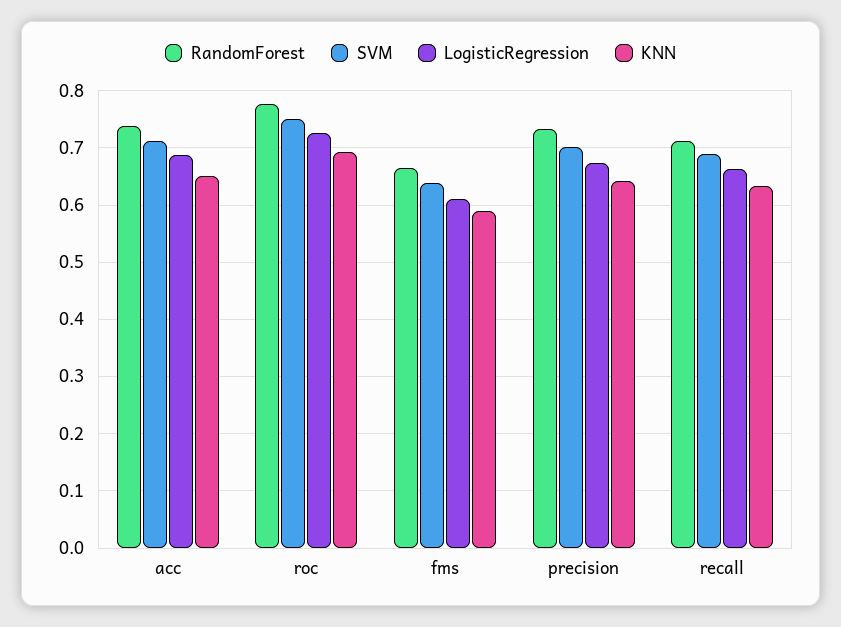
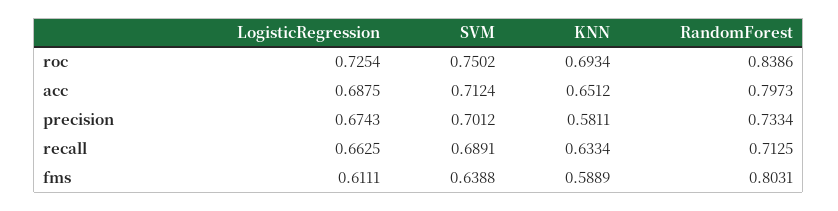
  {
    "RandomForest": {
-     "acc": 0.74,
+     "acc": 0.7973,
-     "roc": 0.78,
+     "roc": 0.8386,
-     "fms": 0.66,
+     "fms": 0.8031,
      "precision": 0.7334,
      "recall": 0.7125
    },
    "SVM": {
      "acc": 0.7124,
      "roc": 0.7502,
      "fms": 0.6388,
      "precision": 0.7012,
      "recall": 0.6891
    },
    "LogisticRegression": {
      "acc": 0.6875,
      "roc": 0.7254,
      "fms": 0.6111,
      "precision": 0.6743,
      "recall": 0.6625
    },
    "KNN": {
      "acc": 0.6512,
      "roc": 0.6934,
      "fms": 0.5889,
-     "precision": 0.64,
+     "precision": 0.5811,
      "recall": 0.6334
    }
  }

